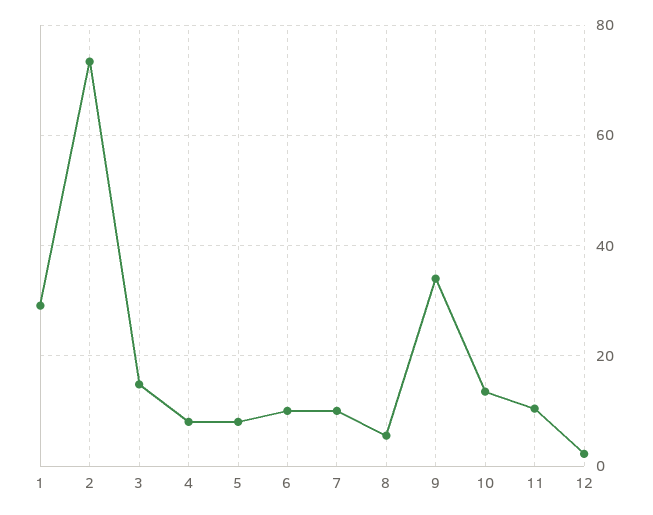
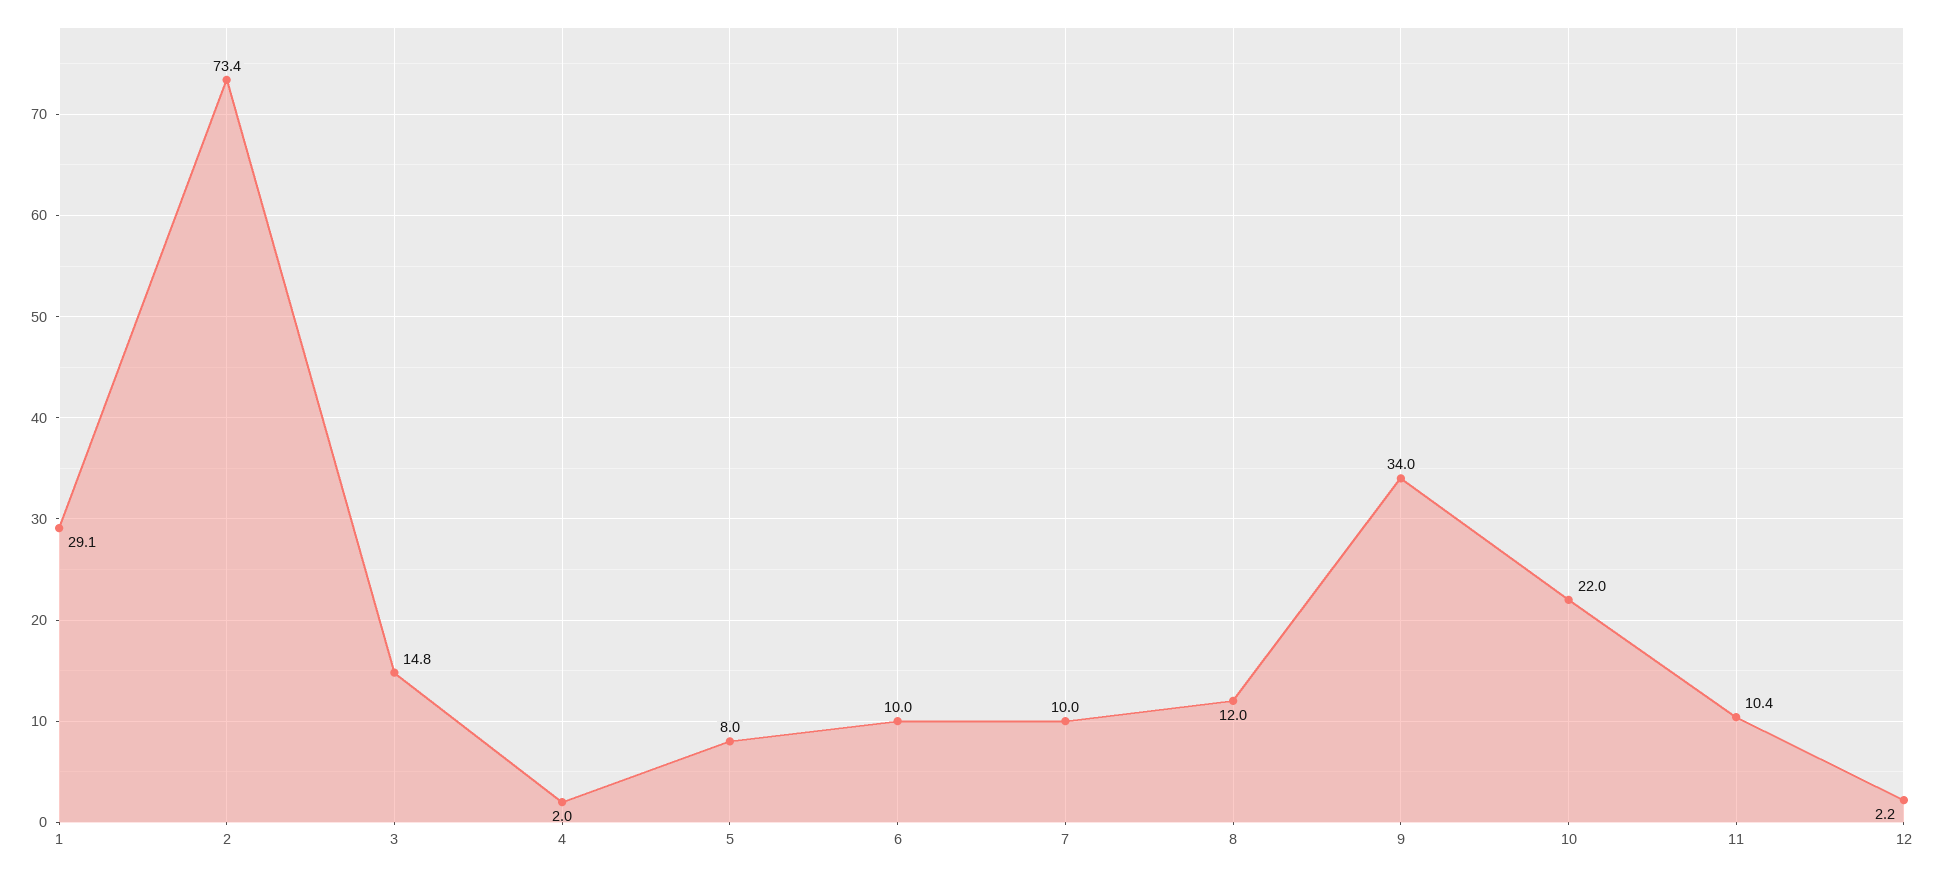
  {
    "1": 29.1,
    "2": 73.4,
    "3": 14.8,
-   "4": 8,
+   "4": 2,
    "5": 8,
    "6": 10,
    "7": 10,
-   "8": 6,
+   "8": 12,
    "9": 34,
-   "10": 14,
+   "10": 22,
    "11": 10.4,
    "12": 2.2
  }

